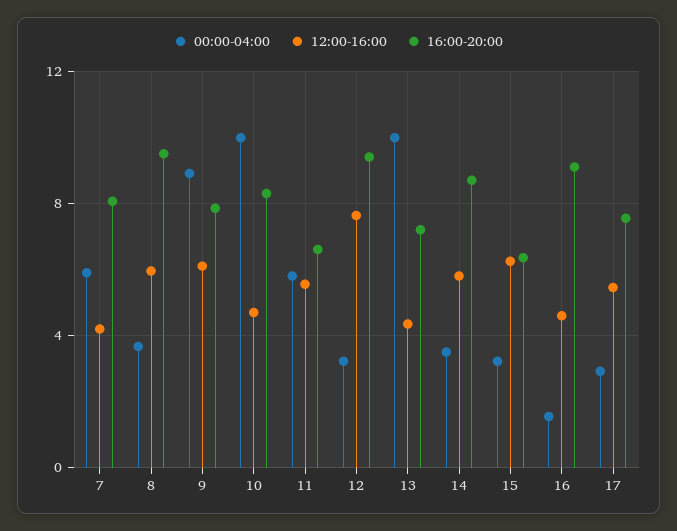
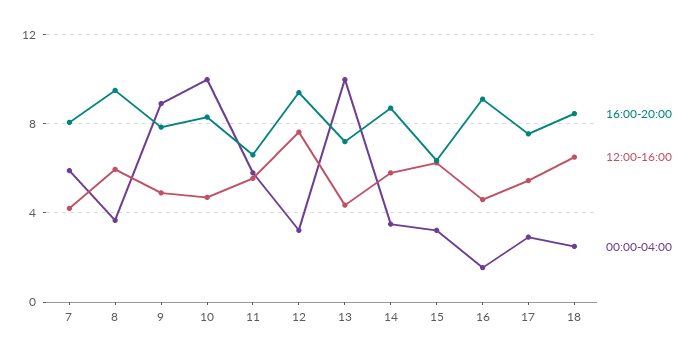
  {
    "00:00-04:00": {
      "7": 6,
      "8": 3.5,
      "9": 9,
      "10": 10,
      "11": 6,
      "12": 3,
      "13": 10,
      "14": 3.5,
      "15": 3,
      "16": 1.5,
-     "17": 3
+     "17": 3,
+     "18": 2.5
    },
    "12:00-16:00": {
      "7": 4,
      "8": 6,
-     "9": 6,
+     "9": 5,
      "10": 4.5,
      "11": 5.5,
      "12": 7.5,
      "13": 4.5,
      "14": 6,
      "15": 6.5,
      "16": 4.5,
-     "17": 5.5
+     "17": 5.5,
+     "18": 6.5
    },
    "16:00-20:00": {
      "7": 8,
      "8": 9.5,
      "9": 8,
      "10": 8.5,
      "11": 6.5,
      "12": 9.5,
      "13": 7,
      "14": 8.5,
      "15": 6.5,
      "16": 9,
-     "17": 7.5
+     "17": 7.5,
+     "18": 8.5
    }
  }

